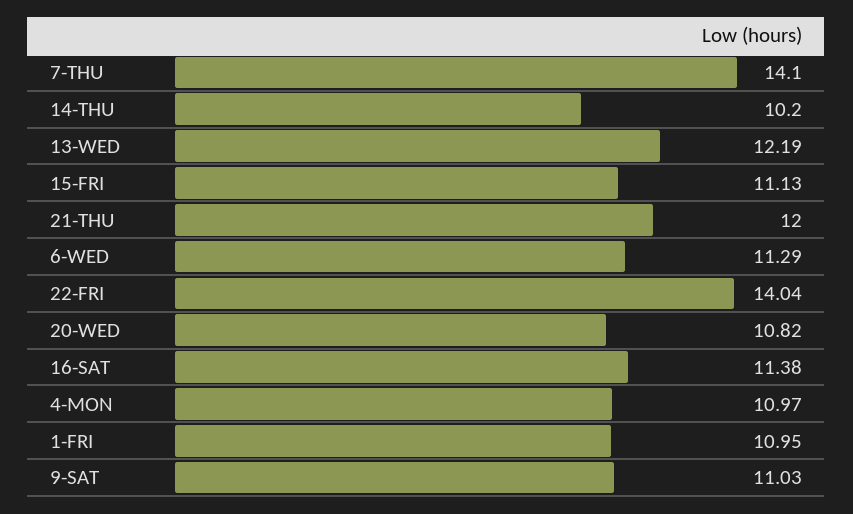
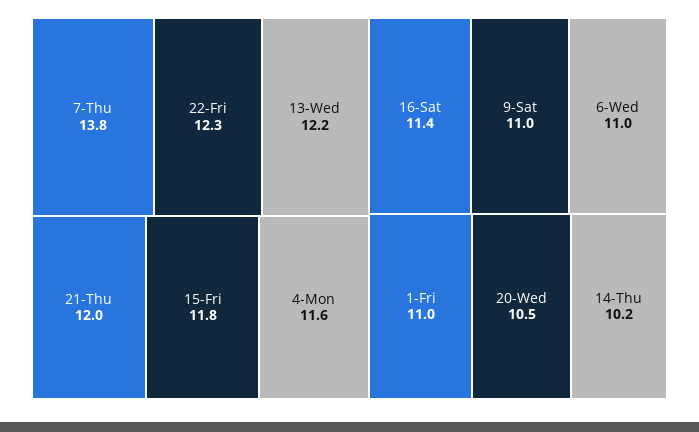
  {
-   "7-THU": 14.1,
+   "7-THU": 13.8,
    "14-THU": 10.2,
    "13-WED": 12.19,
-   "15-FRI": 11.13,
+   "15-FRI": 11.8,
    "21-THU": 12,
-   "6-WED": 11.29,
+   "6-WED": 11,
-   "22-FRI": 14.04,
+   "22-FRI": 12.3,
-   "20-WED": 10.82,
+   "20-WED": 10.5,
    "16-SAT": 11.38,
-   "4-MON": 10.97,
+   "4-MON": 11.6,
    "1-FRI": 10.95,
    "9-SAT": 11.03
  }

